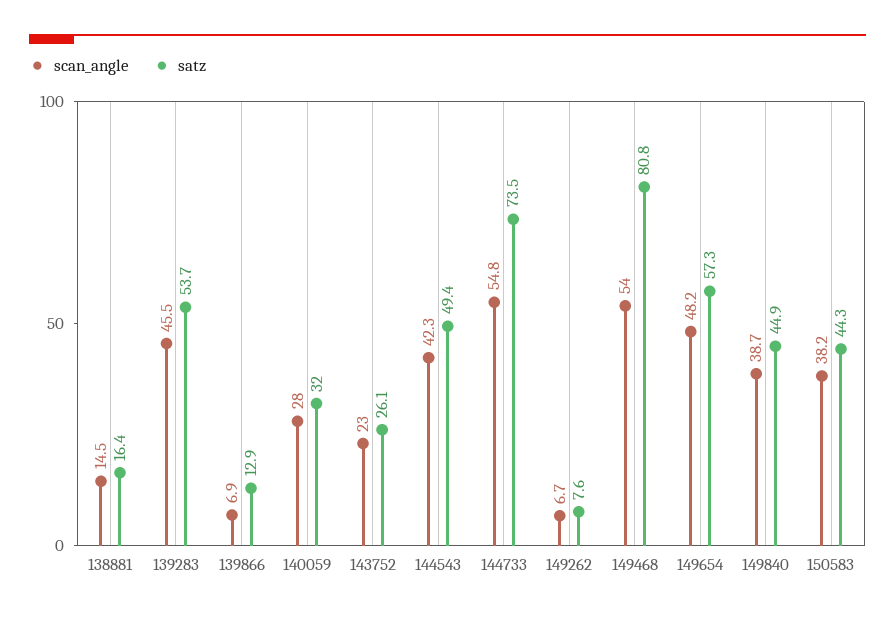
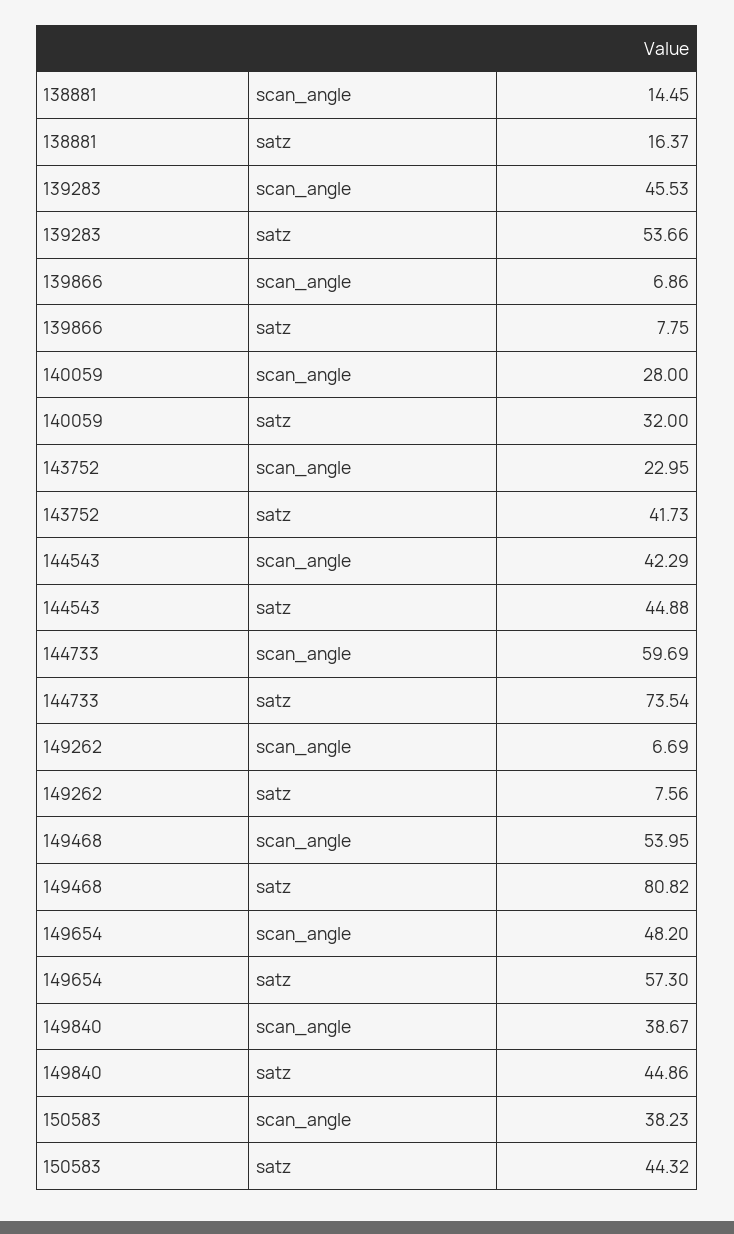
  {
    "scan_angle": {
      "138881": 14.45,
      "139283": 45.53,
      "139866": 6.86,
      "140059": 28,
      "143752": 22.95,
      "144543": 42.29,
-     "144733": 54.8,
+     "144733": 59.69,
      "149262": 6.69,
      "149468": 53.95,
      "149654": 48.2,
      "149840": 38.67,
      "150583": 38.23
    },
    "satz": {
      "138881": 16.37,
      "139283": 53.66,
-     "139866": 12.9,
+     "139866": 7.75,
      "140059": 32,
-     "143752": 26.1,
+     "143752": 41.73,
-     "144543": 49.4,
+     "144543": 44.88,
      "144733": 73.54,
      "149262": 7.56,
      "149468": 80.82,
      "149654": 57.3,
      "149840": 44.86,
      "150583": 44.32
    }
  }

